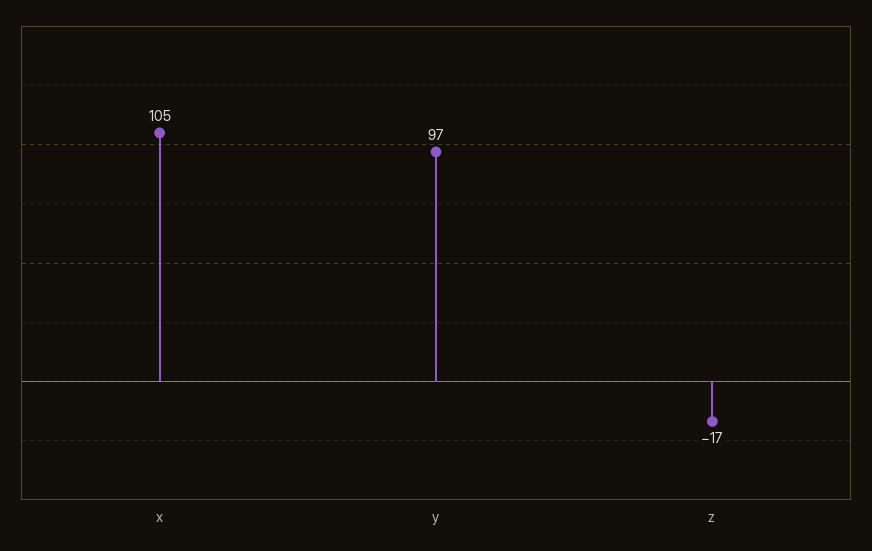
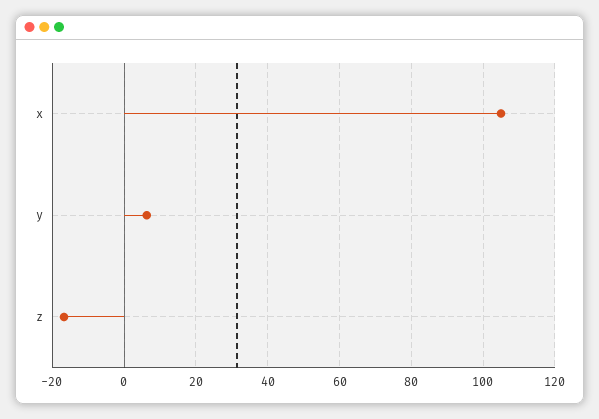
  {
    "x": 105,
-   "y": 97,
+   "y": 6,
    "z": -17
  }

